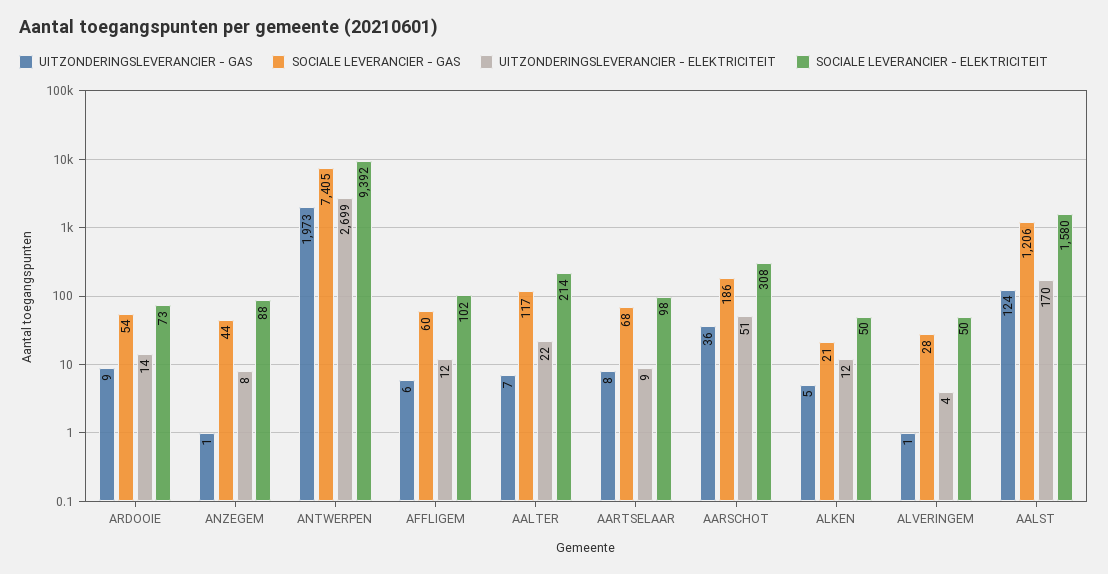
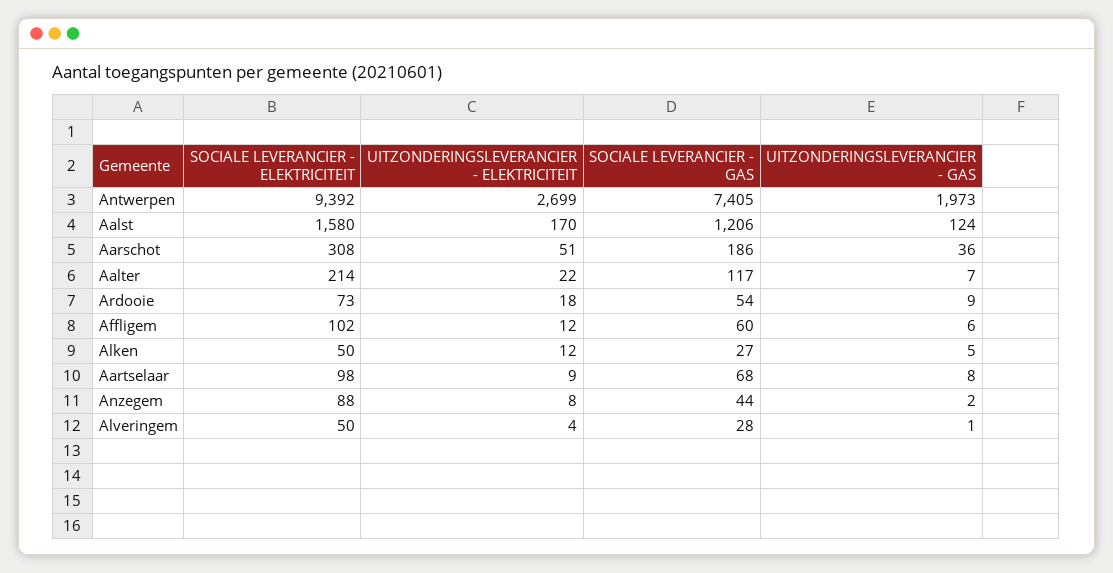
  {
    "UITZONDERINGSLEVERANCIER - GAS": {
      "ARDOOIE": 9,
-     "ANZEGEM": 1,
+     "ANZEGEM": 2,
      "ANTWERPEN": 1973,
      "AFFLIGEM": 6,
      "AALTER": 7,
      "AARTSELAAR": 8,
      "AARSCHOT": 36,
      "ALKEN": 5,
      "ALVERINGEM": 1,
      "AALST": 124
    },
    "SOCIALE LEVERANCIER - GAS": {
      "ARDOOIE": 54,
      "ANZEGEM": 44,
      "ANTWERPEN": 7405,
      "AFFLIGEM": 60,
      "AALTER": 117,
      "AARTSELAAR": 68,
      "AARSCHOT": 186,
-     "ALKEN": 21,
+     "ALKEN": 27,
      "ALVERINGEM": 28,
      "AALST": 1206
    },
    "UITZONDERINGSLEVERANCIER - ELEKTRICITEIT": {
-     "ARDOOIE": 14,
+     "ARDOOIE": 18,
      "ANZEGEM": 8,
      "ANTWERPEN": 2699,
      "AFFLIGEM": 12,
      "AALTER": 22,
      "AARTSELAAR": 9,
      "AARSCHOT": 51,
      "ALKEN": 12,
      "ALVERINGEM": 4,
      "AALST": 170
    },
    "SOCIALE LEVERANCIER - ELEKTRICITEIT": {
      "ARDOOIE": 73,
      "ANZEGEM": 88,
      "ANTWERPEN": 9392,
      "AFFLIGEM": 102,
      "AALTER": 214,
      "AARTSELAAR": 98,
      "AARSCHOT": 308,
      "ALKEN": 50,
      "ALVERINGEM": 50,
      "AALST": 1580
    }
  }

